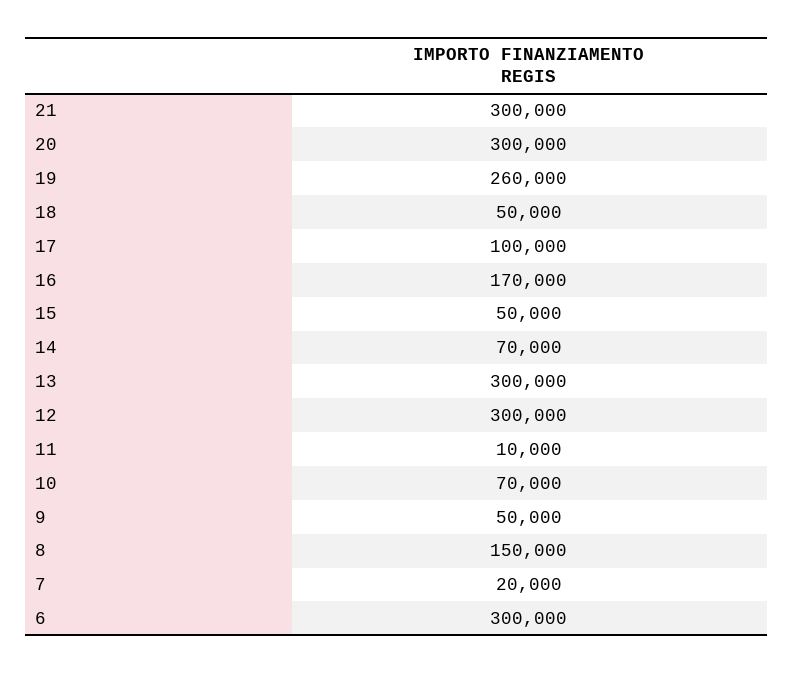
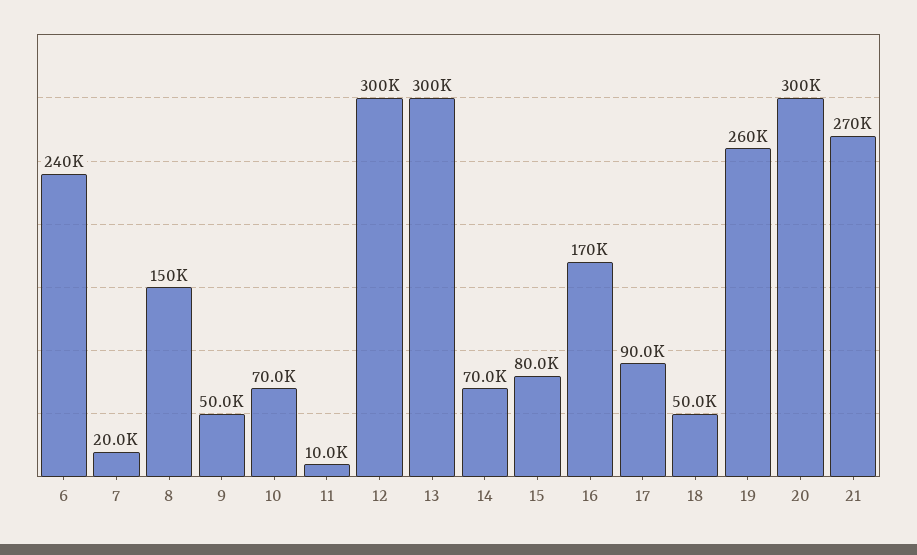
  {
-   "21": 300000,
+   "21": 270000,
    "20": 300000,
    "19": 260000,
    "18": 50000,
-   "17": 100000,
+   "17": 90000,
    "16": 170000,
-   "15": 50000,
+   "15": 80000,
    "14": 70000,
    "13": 300000,
    "12": 300000,
    "11": 10000,
    "10": 70000,
    "9": 50000,
    "8": 150000,
    "7": 20000,
-   "6": 300000
+   "6": 240000
  }

